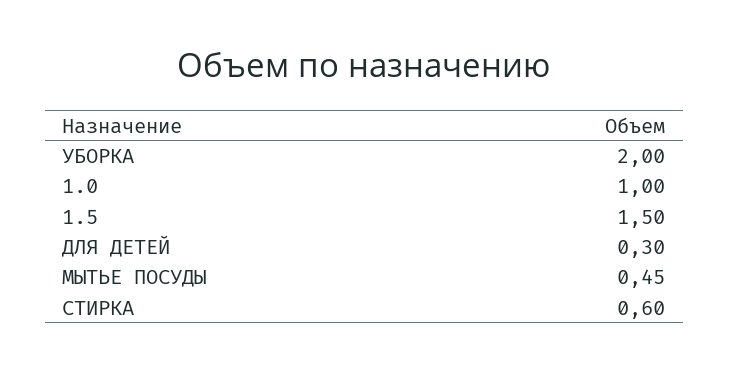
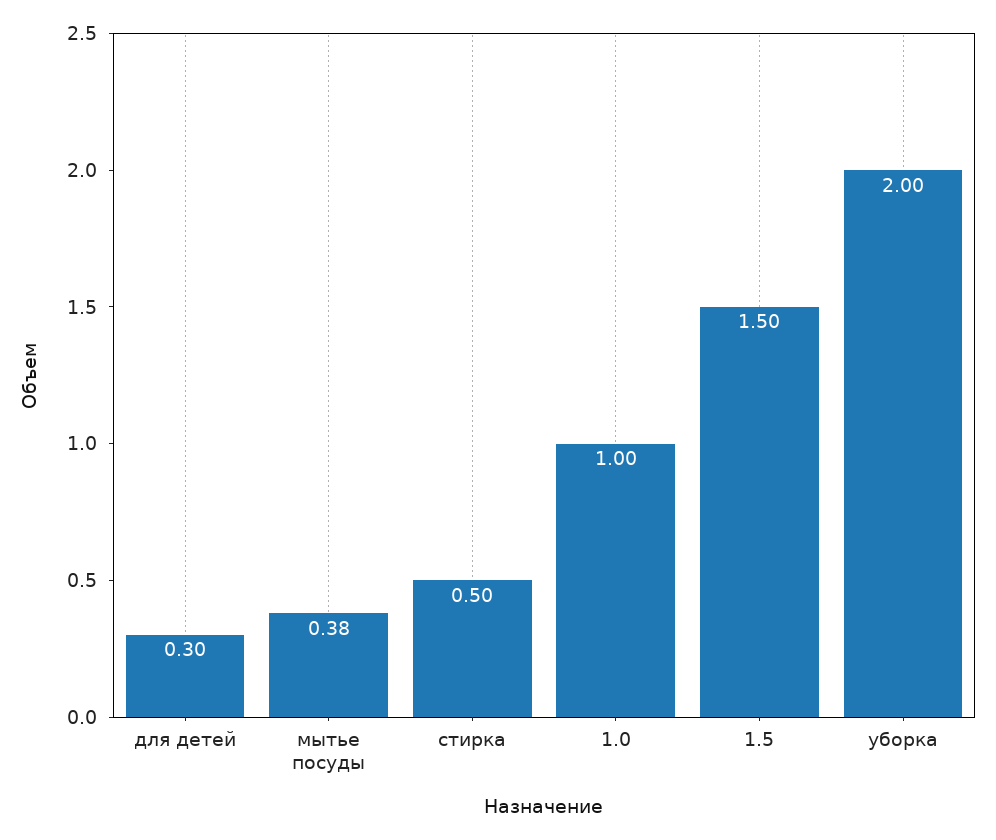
  {
    "УБОРКА": 2,
    "1.0": 1,
    "1.5": 1.5,
    "ДЛЯ ДЕТЕЙ": 0.3,
-   "МЫТЬЕ ПОСУДЫ": 0.45,
+   "МЫТЬЕ ПОСУДЫ": 0.38,
-   "СТИРКА": 0.6
+   "СТИРКА": 0.5
  }

